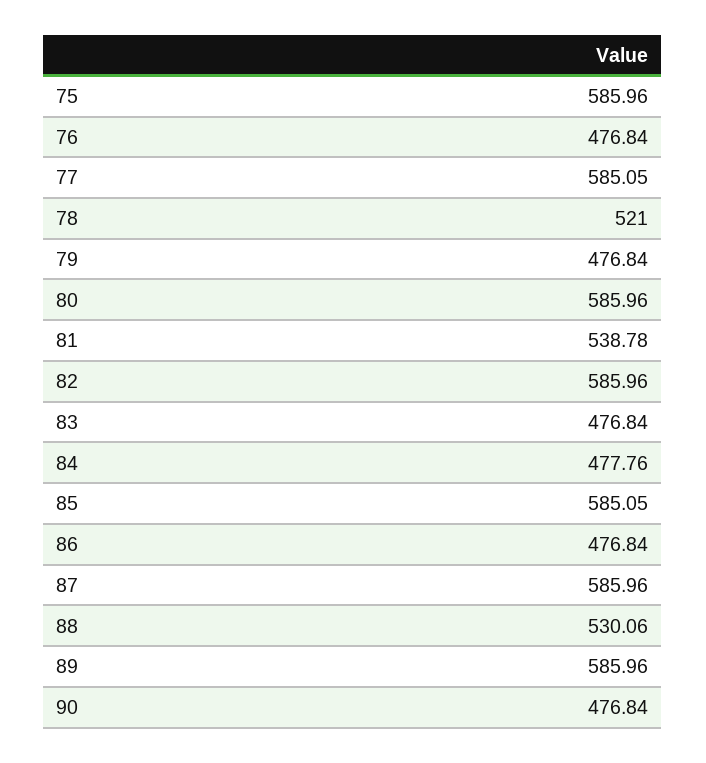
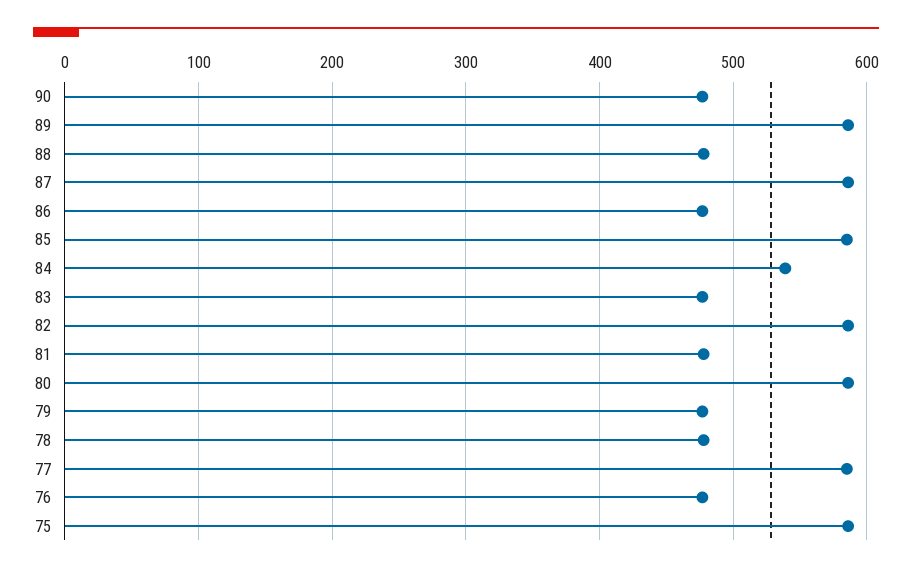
  {
    "75": 585.96,
    "76": 476.84,
    "77": 585.05,
-   "78": 521,
+   "78": 480,
    "79": 476.84,
    "80": 585.96,
-   "81": 538.78,
+   "81": 480,
    "82": 585.96,
    "83": 476.84,
-   "84": 477.76,
+   "84": 540,
    "85": 585.05,
    "86": 476.84,
    "87": 585.96,
-   "88": 530.06,
+   "88": 480,
    "89": 585.96,
    "90": 476.84
  }

